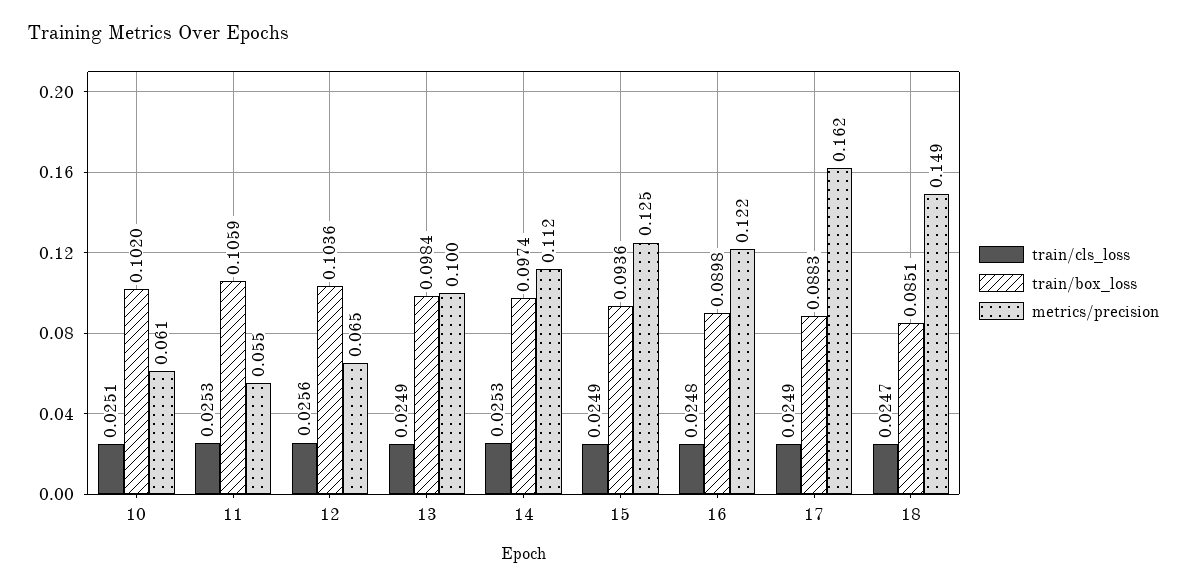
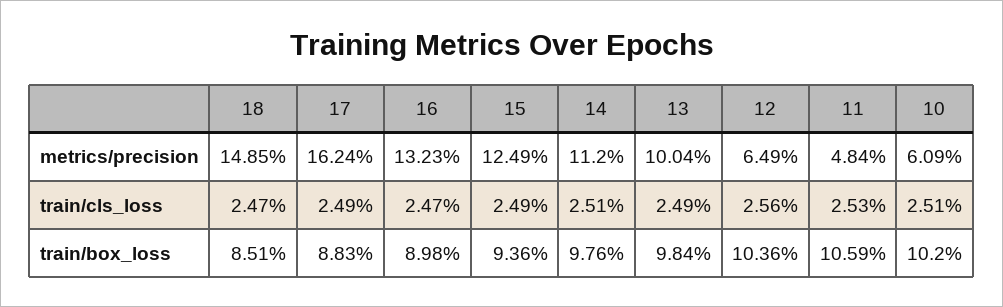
  {
    "train/cls_loss": {
      "10": 0.0251,
      "11": 0.0253,
      "12": 0.0256,
      "13": 0.0249,
-     "14": 0.0253,
+     "14": 0.0251,
      "15": 0.0249,
-     "16": 0.0248,
+     "16": 0.0247,
      "17": 0.0249,
      "18": 0.0247
    },
    "train/box_loss": {
      "10": 0.102,
      "11": 0.1059,
      "12": 0.1036,
      "13": 0.0984,
-     "14": 0.0974,
+     "14": 0.0976,
      "15": 0.0936,
      "16": 0.0898,
      "17": 0.0883,
      "18": 0.0851
    },
    "metrics/precision": {
      "10": 0.0609,
-     "11": 0.055,
+     "11": 0.0484,
      "12": 0.0649,
      "13": 0.1004,
      "14": 0.112,
      "15": 0.1249,
-     "16": 0.122,
+     "16": 0.1323,
      "17": 0.1624,
      "18": 0.1485
    }
  }

